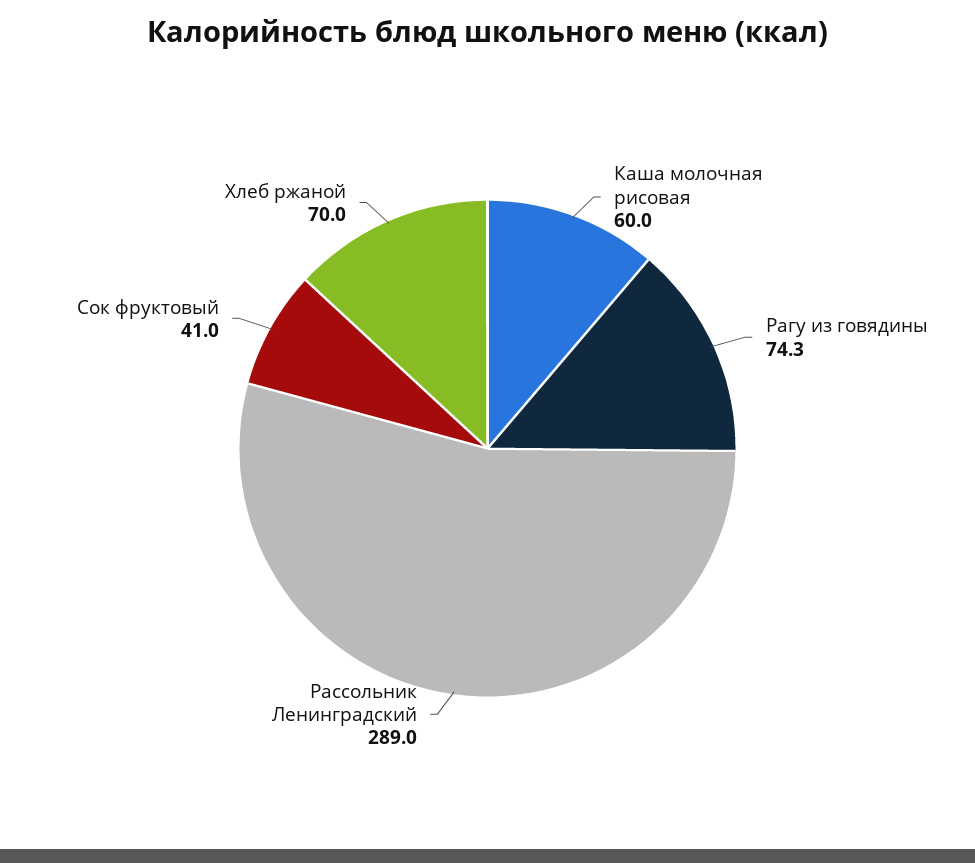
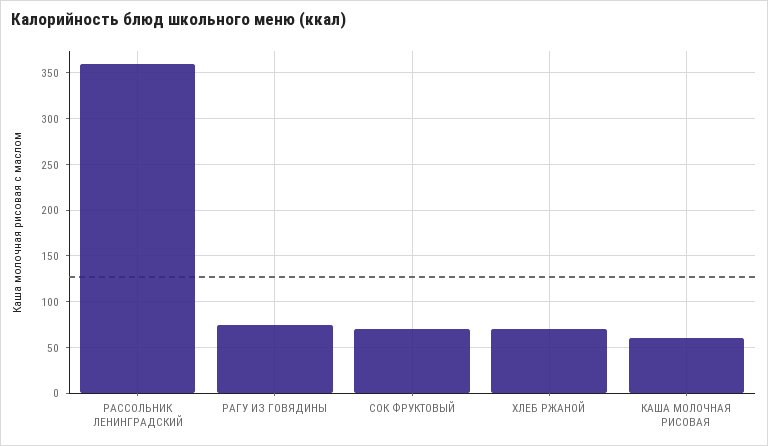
  {
    "Каша молочная рисовая": 60,
    "Рагу из говядины": 74.3,
-   "Рассольник Ленинградский": 289,
+   "Рассольник Ленинградский": 360,
-   "Сок фруктовый": 41,
+   "Сок фруктовый": 70,
    "Хлеб ржаной": 70
  }

